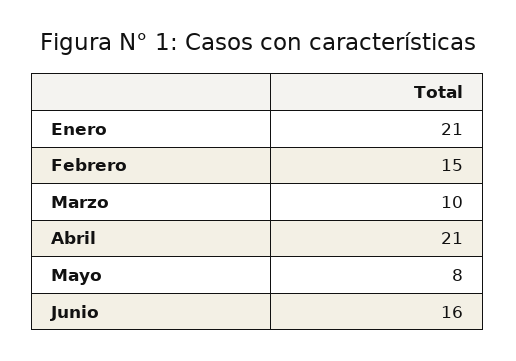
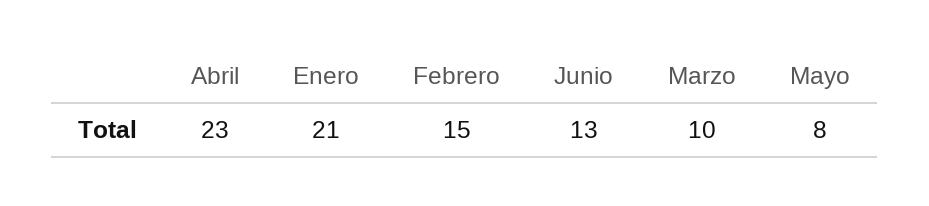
  {
    "Enero": 21,
    "Febrero": 15,
    "Marzo": 10,
-   "Abril": 21,
+   "Abril": 23,
    "Mayo": 8,
-   "Junio": 16
+   "Junio": 13
  }

